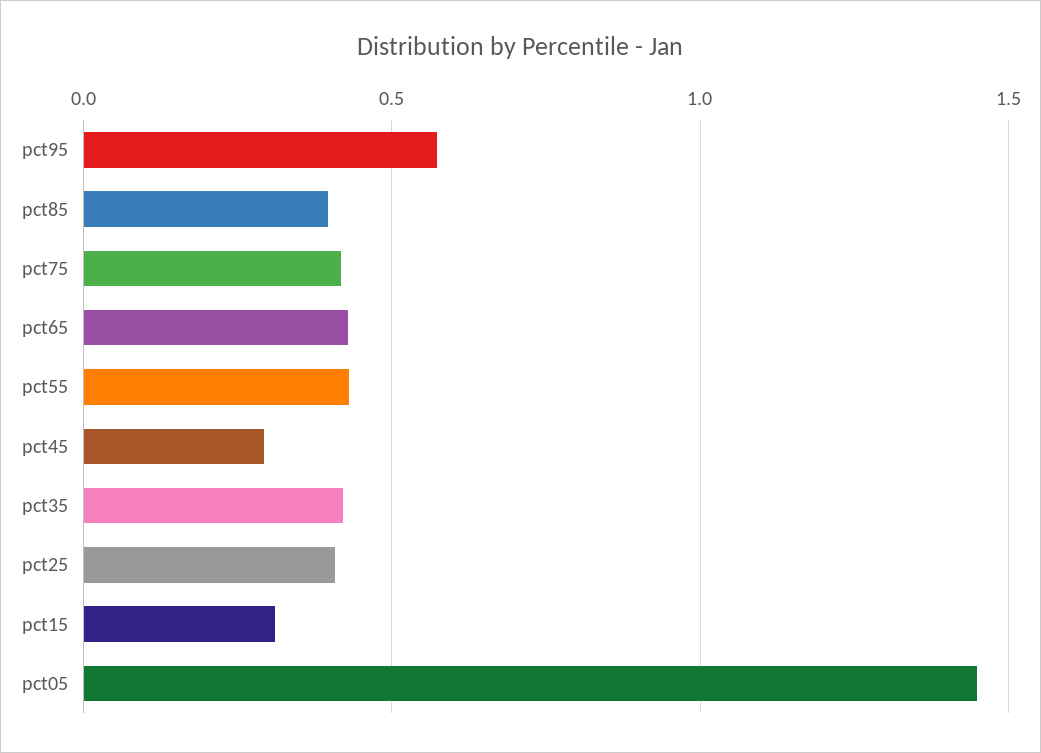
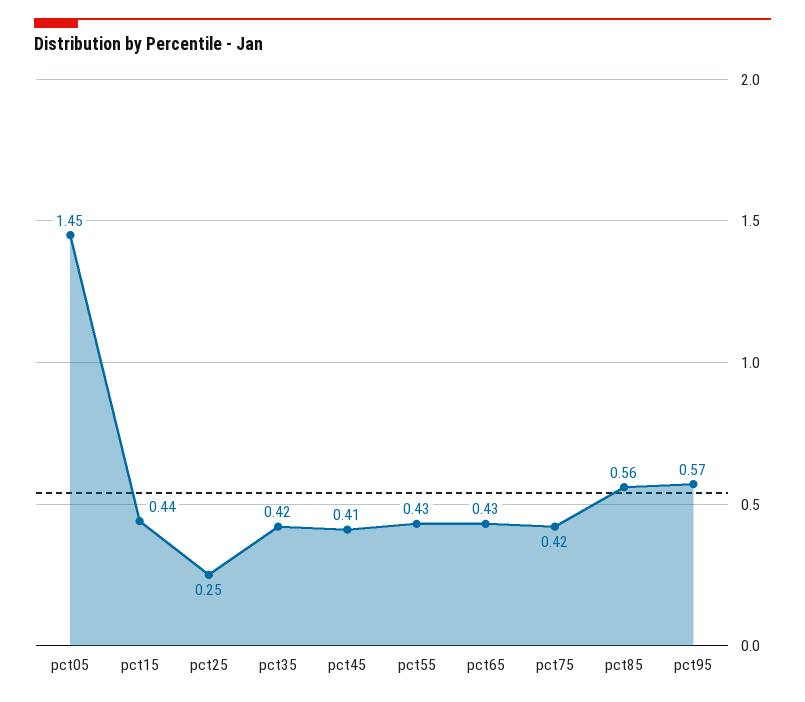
  {
    "pct95": 0.57,
-   "pct85": 0.4,
+   "pct85": 0.56,
    "pct75": 0.42,
    "pct65": 0.43,
    "pct55": 0.43,
-   "pct45": 0.3,
+   "pct45": 0.41,
    "pct35": 0.42,
-   "pct25": 0.4,
+   "pct25": 0.25,
-   "pct15": 0.3,
+   "pct15": 0.44,
    "pct05": 1.45
  }

